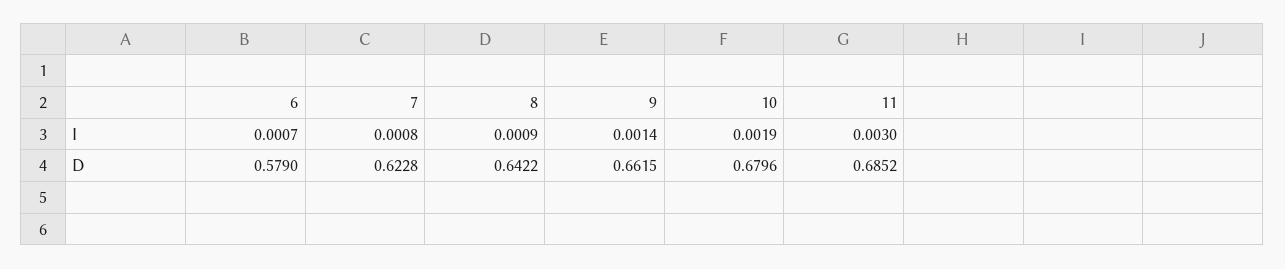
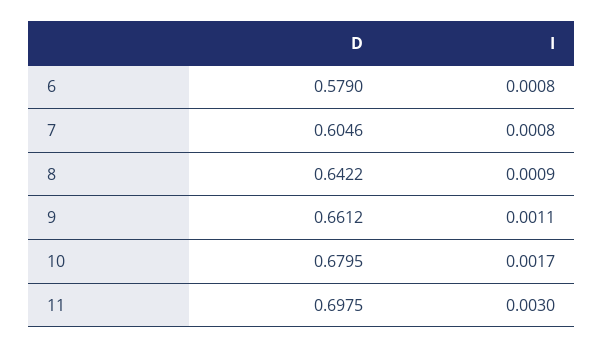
  {
    "6": {
-     "I": 0.0007,
+     "I": 0.0008,
      "D": 0.579
    },
    "7": {
      "I": 0.0008,
-     "D": 0.6228
+     "D": 0.6046
    },
    "8": {
      "I": 0.0009,
      "D": 0.6422
    },
    "9": {
-     "I": 0.0014,
+     "I": 0.0011,
-     "D": 0.6615
+     "D": 0.6612
    },
    "10": {
-     "I": 0.0019,
+     "I": 0.0017,
-     "D": 0.6796
+     "D": 0.6795
    },
    "11": {
      "I": 0.003,
-     "D": 0.6852
+     "D": 0.6975
    }
  }

